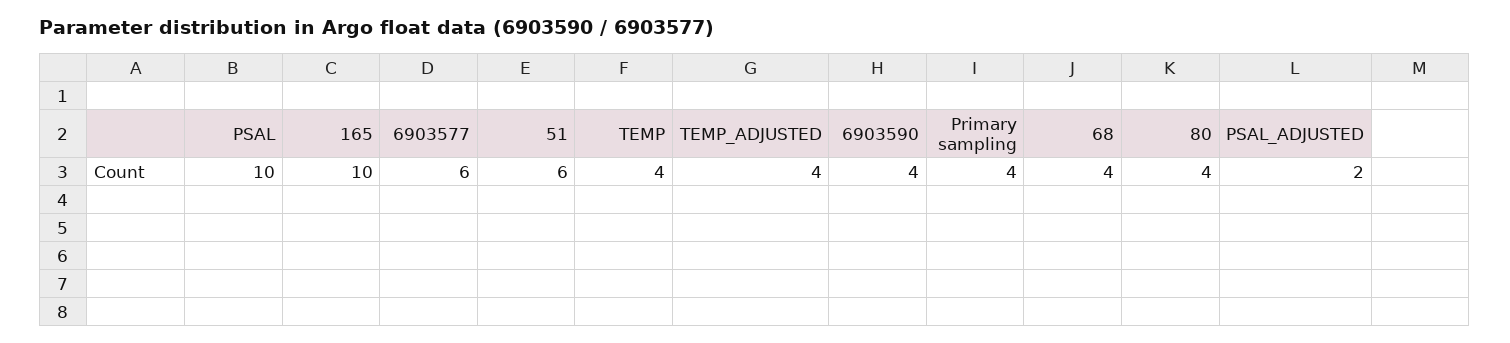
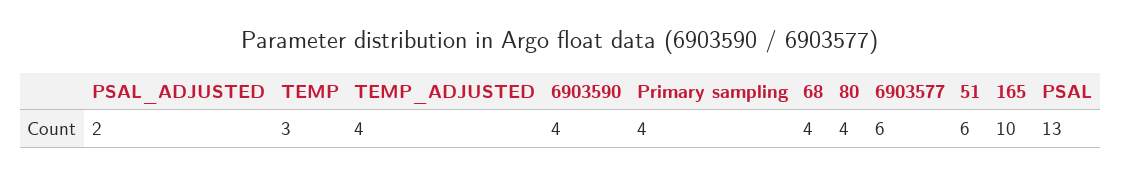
  {
-   "PSAL": 10,
+   "PSAL": 13,
    "165": 10,
    "6903577": 6,
    "51": 6,
-   "TEMP": 4,
+   "TEMP": 3,
    "TEMP_ADJUSTED": 4,
    "6903590": 4,
    "Primary sampling": 4,
    "68": 4,
    "80": 4,
    "PSAL_ADJUSTED": 2
  }

